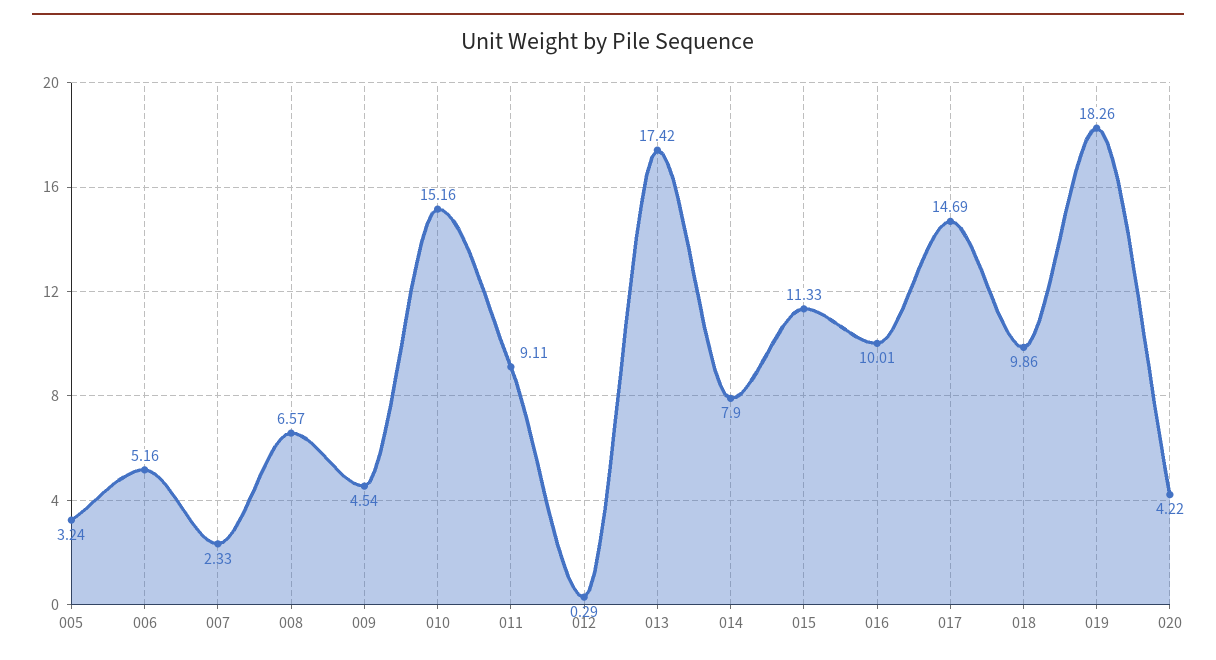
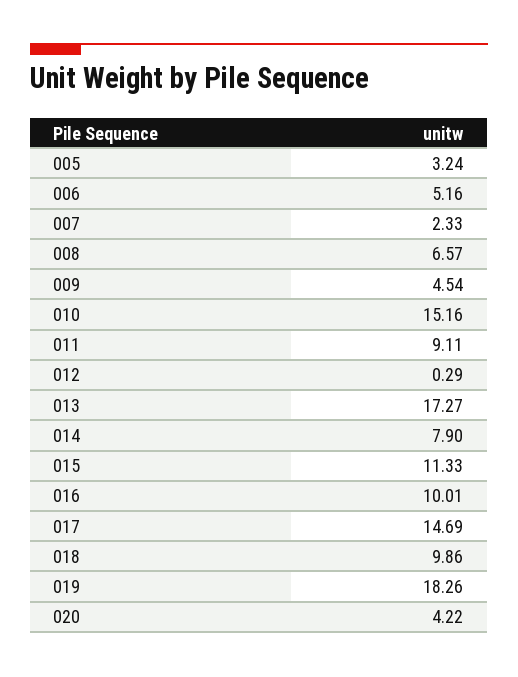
  {
    "005": 3.24,
    "006": 5.16,
    "007": 2.33,
    "008": 6.57,
    "009": 4.54,
    "010": 15.16,
    "011": 9.11,
    "012": 0.29,
-   "013": 17.42,
+   "013": 17.27,
    "014": 7.9,
    "015": 11.33,
    "016": 10.01,
    "017": 14.69,
    "018": 9.86,
    "019": 18.26,
    "020": 4.22
  }

